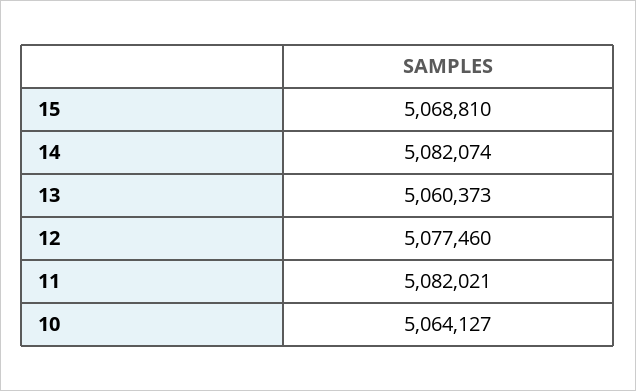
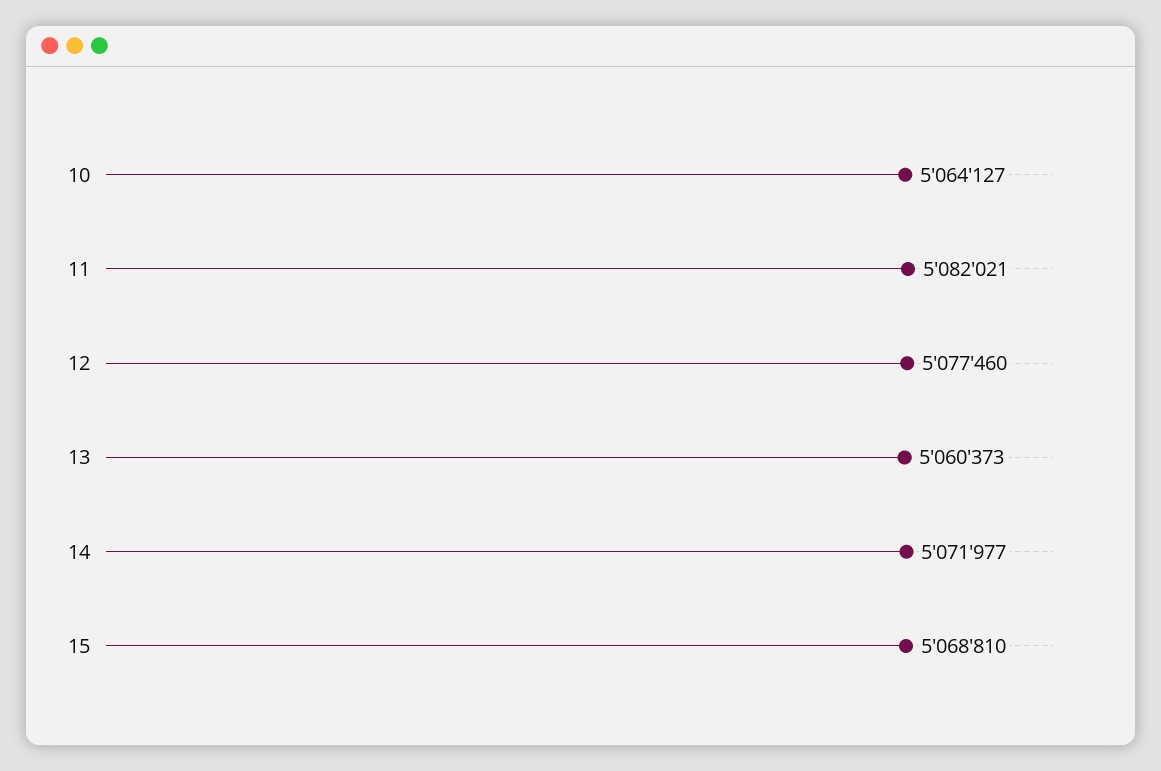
  {
    "15": 5068810,
-   "14": 5082074,
+   "14": 5071977,
    "13": 5060373,
    "12": 5077460,
    "11": 5082021,
    "10": 5064127
  }

